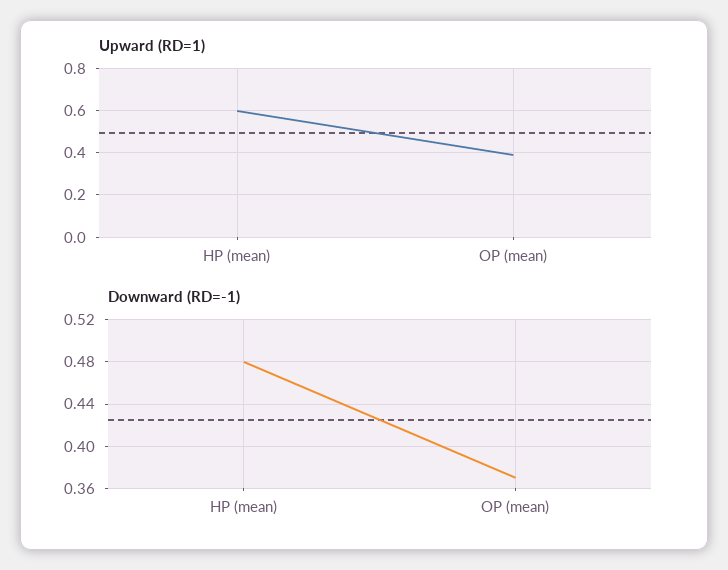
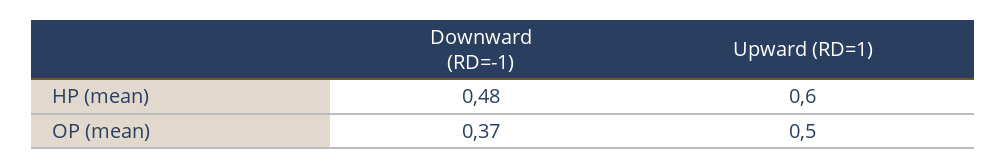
  {
    "Upward (RD=1)": {
      "HP (mean)": 0.6,
-     "OP (mean)": 0.4
+     "OP (mean)": 0.5
    },
    "Downward (RD=-1)": {
      "HP (mean)": 0.48,
      "OP (mean)": 0.37
    }
  }

